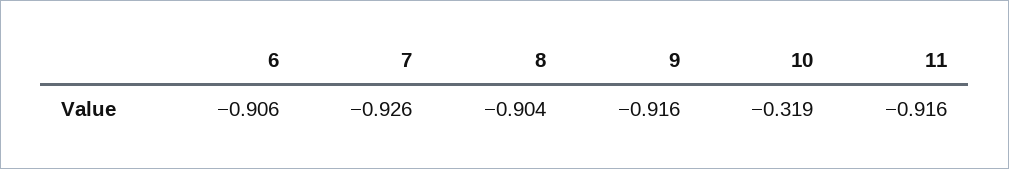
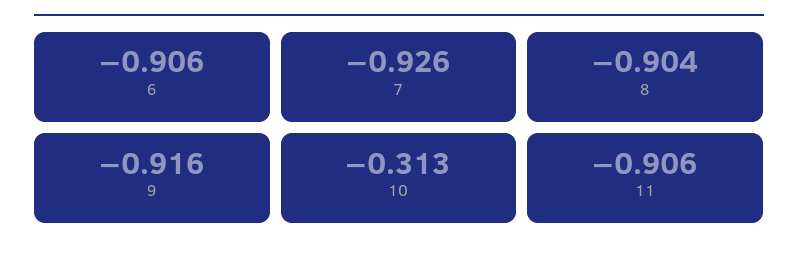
  {
    "6": -0.906,
    "7": -0.926,
    "8": -0.904,
    "9": -0.916,
-   "10": -0.319,
+   "10": -0.313,
-   "11": -0.916
+   "11": -0.906
  }

